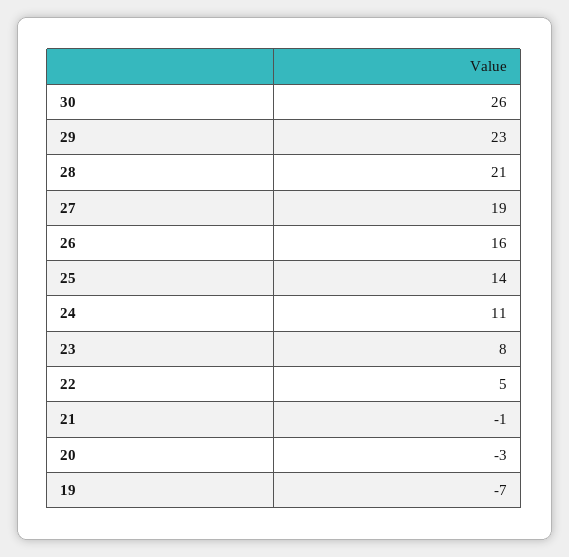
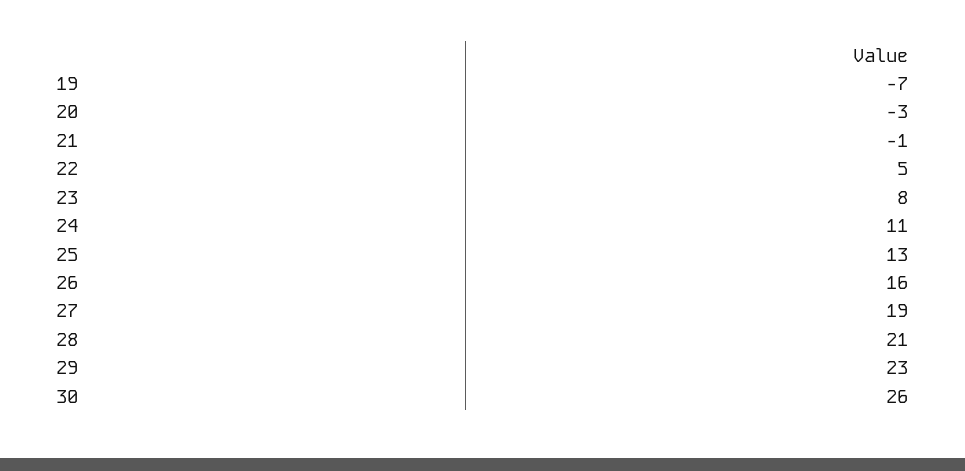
  {
    "30": 26,
    "29": 23,
    "28": 21,
    "27": 19,
    "26": 16,
-   "25": 14,
+   "25": 13,
    "24": 11,
    "23": 8,
    "22": 5,
    "21": -1,
    "20": -3,
    "19": -7
  }

